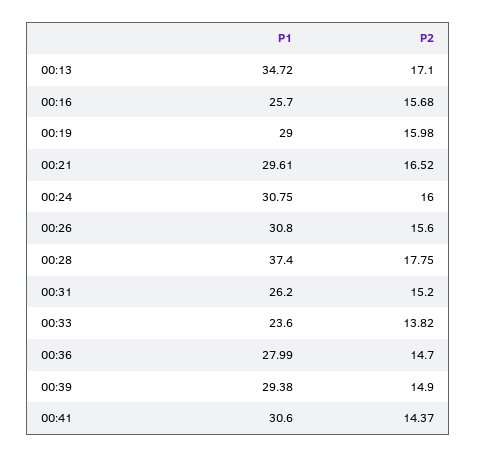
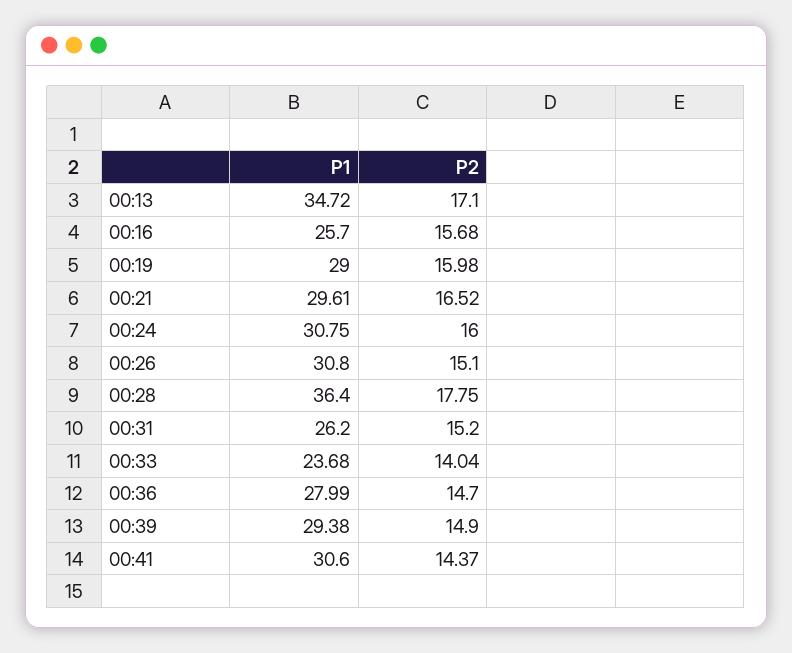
  {
    "P1": {
      "00:13": 34.72,
      "00:16": 25.7,
      "00:19": 29,
      "00:21": 29.61,
      "00:24": 30.75,
      "00:26": 30.8,
-     "00:28": 37.4,
+     "00:28": 36.4,
      "00:31": 26.2,
-     "00:33": 23.6,
+     "00:33": 23.68,
      "00:36": 27.99,
      "00:39": 29.38,
      "00:41": 30.6
    },
    "P2": {
      "00:13": 17.1,
      "00:16": 15.68,
      "00:19": 15.98,
      "00:21": 16.52,
      "00:24": 16,
-     "00:26": 15.6,
+     "00:26": 15.1,
      "00:28": 17.75,
      "00:31": 15.2,
-     "00:33": 13.82,
+     "00:33": 14.04,
      "00:36": 14.7,
      "00:39": 14.9,
      "00:41": 14.37
    }
  }

